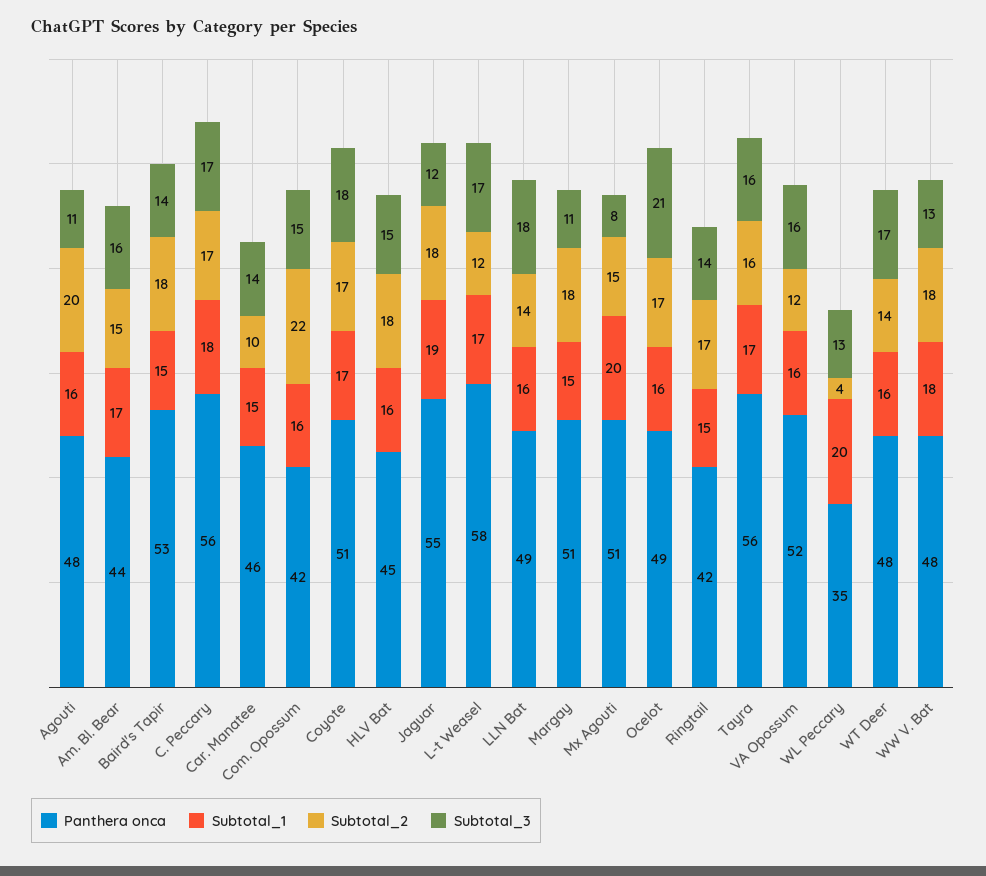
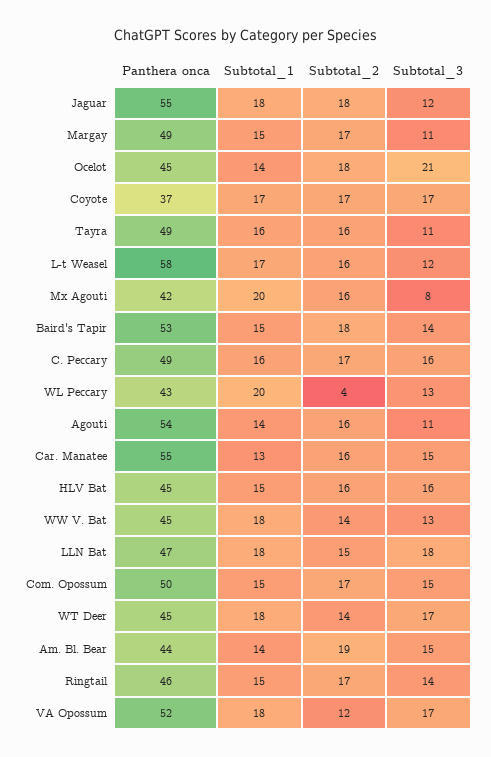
  {
    "Panthera onca": {
-     "Agouti": 48,
+     "Agouti": 54,
      "Am. Bl. Bear": 44,
      "Baird's Tapir": 53,
-     "C. Peccary": 56,
+     "C. Peccary": 49,
-     "Car. Manatee": 46,
+     "Car. Manatee": 55,
-     "Com. Opossum": 42,
+     "Com. Opossum": 50,
-     "Coyote": 51,
+     "Coyote": 37,
      "HLV Bat": 45,
      "Jaguar": 55,
      "L-t Weasel": 58,
-     "LLN Bat": 49,
+     "LLN Bat": 47,
-     "Margay": 51,
+     "Margay": 49,
-     "Mx Agouti": 51,
+     "Mx Agouti": 42,
-     "Ocelot": 49,
+     "Ocelot": 45,
-     "Ringtail": 42,
+     "Ringtail": 46,
-     "Tayra": 56,
+     "Tayra": 49,
      "VA Opossum": 52,
-     "WL Peccary": 35,
+     "WL Peccary": 43,
-     "WT Deer": 48,
+     "WT Deer": 45,
-     "WW V. Bat": 48
+     "WW V. Bat": 45
    },
    "Subtotal_1": {
-     "Agouti": 16,
+     "Agouti": 14,
-     "Am. Bl. Bear": 17,
+     "Am. Bl. Bear": 14,
      "Baird's Tapir": 15,
-     "C. Peccary": 18,
+     "C. Peccary": 16,
-     "Car. Manatee": 15,
+     "Car. Manatee": 13,
-     "Com. Opossum": 16,
+     "Com. Opossum": 15,
      "Coyote": 17,
-     "HLV Bat": 16,
+     "HLV Bat": 15,
-     "Jaguar": 19,
+     "Jaguar": 18,
      "L-t Weasel": 17,
-     "LLN Bat": 16,
+     "LLN Bat": 18,
      "Margay": 15,
      "Mx Agouti": 20,
-     "Ocelot": 16,
+     "Ocelot": 14,
      "Ringtail": 15,
-     "Tayra": 17,
+     "Tayra": 16,
-     "VA Opossum": 16,
+     "VA Opossum": 18,
      "WL Peccary": 20,
-     "WT Deer": 16,
+     "WT Deer": 18,
      "WW V. Bat": 18
    },
    "Subtotal_2": {
-     "Agouti": 20,
+     "Agouti": 16,
-     "Am. Bl. Bear": 15,
+     "Am. Bl. Bear": 19,
      "Baird's Tapir": 18,
      "C. Peccary": 17,
-     "Car. Manatee": 10,
+     "Car. Manatee": 16,
-     "Com. Opossum": 22,
+     "Com. Opossum": 17,
      "Coyote": 17,
-     "HLV Bat": 18,
+     "HLV Bat": 16,
      "Jaguar": 18,
-     "L-t Weasel": 12,
+     "L-t Weasel": 16,
-     "LLN Bat": 14,
+     "LLN Bat": 15,
-     "Margay": 18,
+     "Margay": 17,
-     "Mx Agouti": 15,
+     "Mx Agouti": 16,
-     "Ocelot": 17,
+     "Ocelot": 18,
      "Ringtail": 17,
      "Tayra": 16,
      "VA Opossum": 12,
      "WL Peccary": 4,
      "WT Deer": 14,
-     "WW V. Bat": 18
+     "WW V. Bat": 14
    },
    "Subtotal_3": {
      "Agouti": 11,
-     "Am. Bl. Bear": 16,
+     "Am. Bl. Bear": 15,
      "Baird's Tapir": 14,
-     "C. Peccary": 17,
+     "C. Peccary": 16,
-     "Car. Manatee": 14,
+     "Car. Manatee": 15,
      "Com. Opossum": 15,
-     "Coyote": 18,
+     "Coyote": 17,
-     "HLV Bat": 15,
+     "HLV Bat": 16,
      "Jaguar": 12,
-     "L-t Weasel": 17,
+     "L-t Weasel": 12,
      "LLN Bat": 18,
      "Margay": 11,
      "Mx Agouti": 8,
      "Ocelot": 21,
      "Ringtail": 14,
-     "Tayra": 16,
+     "Tayra": 11,
-     "VA Opossum": 16,
+     "VA Opossum": 17,
      "WL Peccary": 13,
      "WT Deer": 17,
      "WW V. Bat": 13
    }
  }

